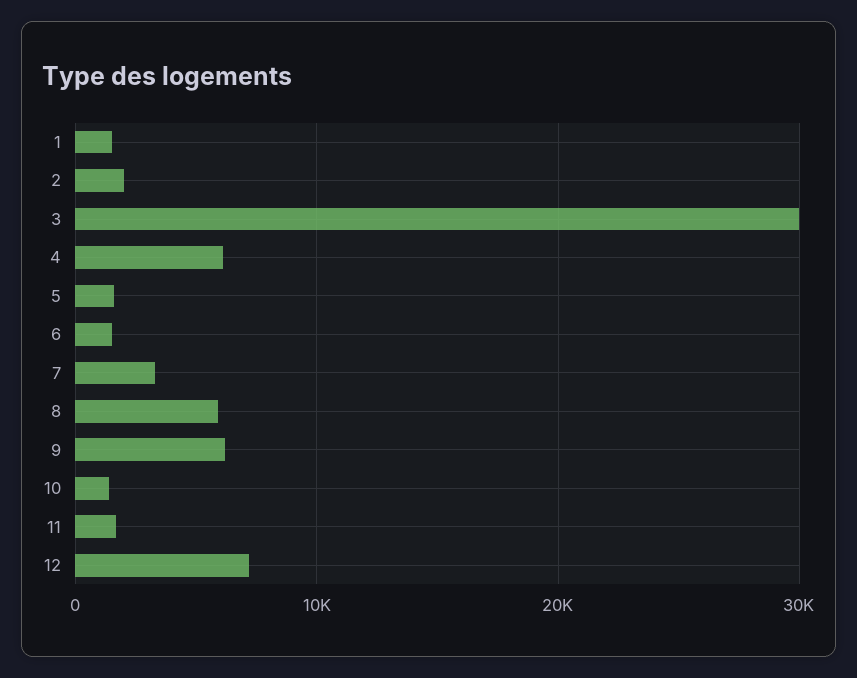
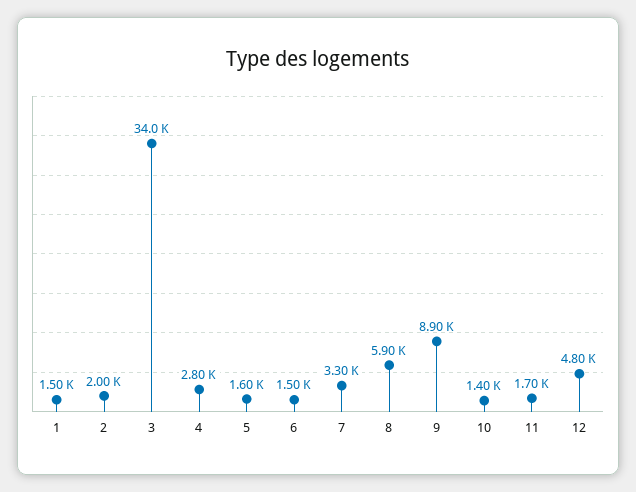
  {
    "1": 1500,
    "2": 2000,
-   "3": 30000,
+   "3": 34000,
-   "4": 6000,
+   "4": 2800,
    "5": 1600,
    "6": 1500,
    "7": 3300,
    "8": 5900,
-   "9": 6000,
+   "9": 8900,
    "10": 1400,
    "11": 1700,
-   "12": 7000
+   "12": 4800
  }

